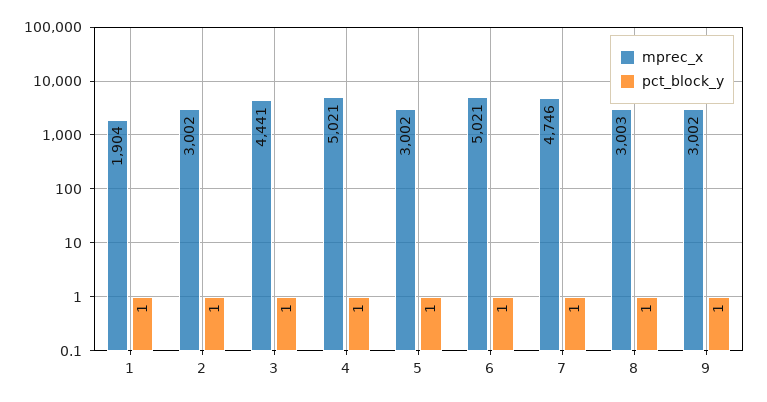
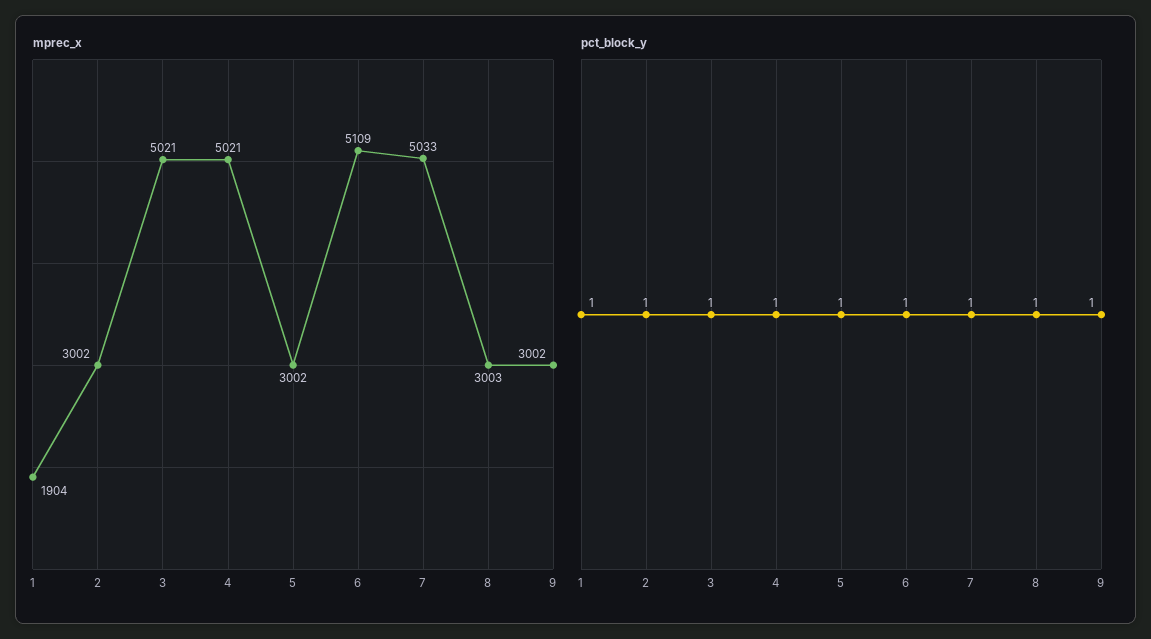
  {
    "mprec_x": {
      "1": 1904,
      "2": 3002,
-     "3": 4441,
+     "3": 5021,
      "4": 5021,
      "5": 3002,
-     "6": 5021,
+     "6": 5109,
-     "7": 4746,
+     "7": 5033,
      "8": 3003,
      "9": 3002
    },
    "pct_block_y": {
      "1": 1,
      "2": 1,
      "3": 1,
      "4": 1,
      "5": 1,
      "6": 1,
      "7": 1,
      "8": 1,
      "9": 1
    }
  }

